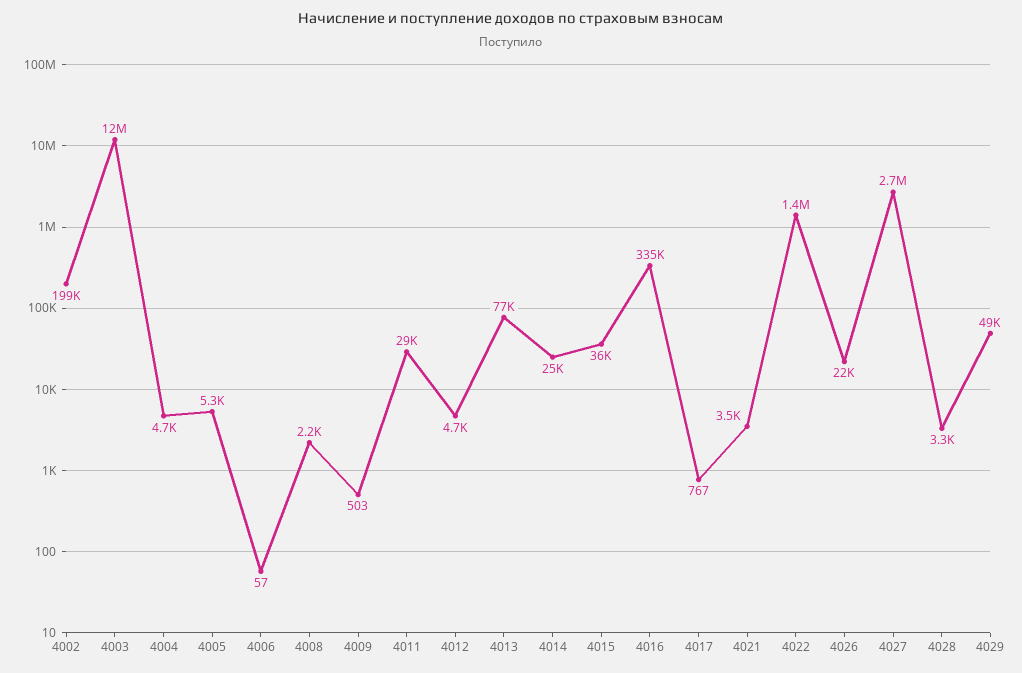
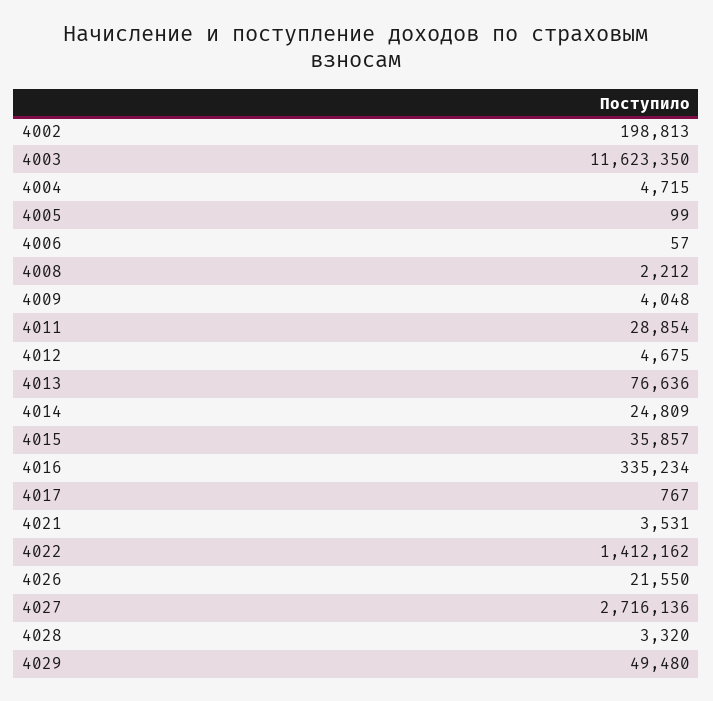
  {
    "4002": 198813,
    "4003": 11623350,
    "4004": 4715,
-   "4005": 5300,
+   "4005": 99,
    "4006": 57,
    "4008": 2212,
-   "4009": 503,
+   "4009": 4048,
    "4011": 28854,
    "4012": 4675,
    "4013": 76636,
    "4014": 24809,
    "4015": 35857,
    "4016": 335234,
    "4017": 767,
    "4021": 3531,
    "4022": 1412162,
    "4026": 21550,
    "4027": 2716136,
    "4028": 3320,
    "4029": 49480
  }

